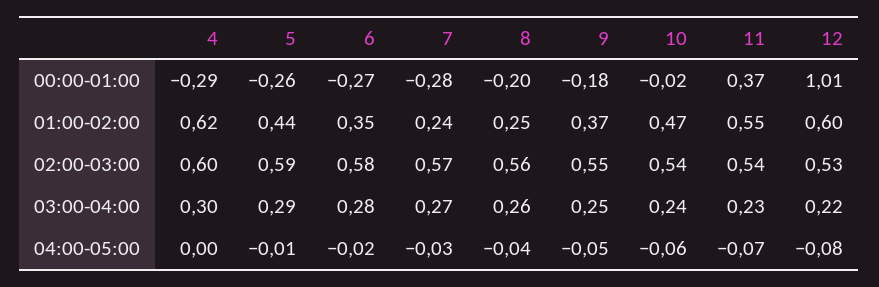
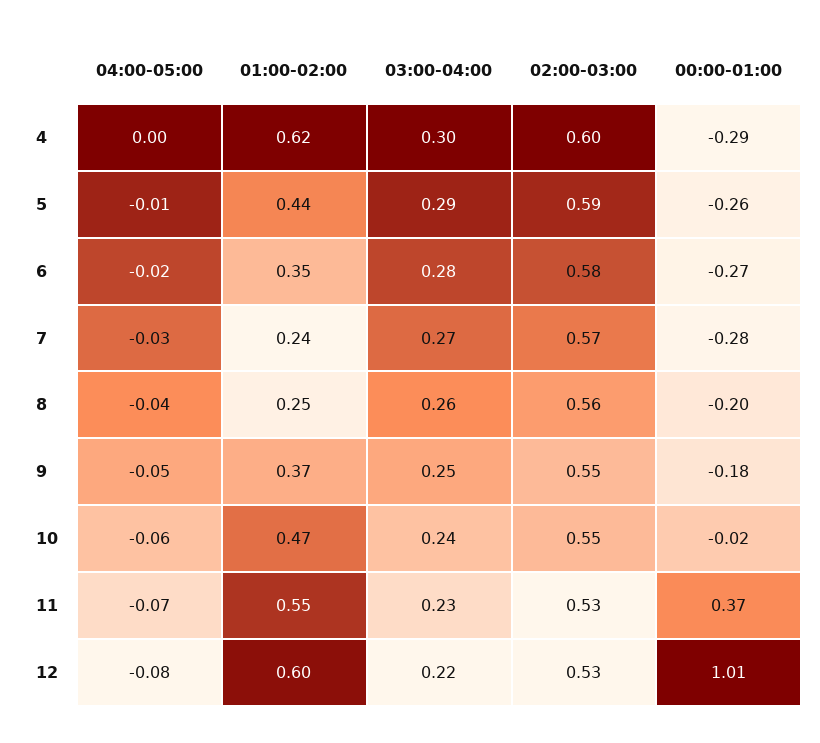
  {
    "4": {
      "00:00-01:00": -0.29,
      "01:00-02:00": 0.62,
      "02:00-03:00": 0.6,
      "03:00-04:00": 0.3,
      "04:00-05:00": 0
    },
    "5": {
      "00:00-01:00": -0.26,
      "01:00-02:00": 0.44,
      "02:00-03:00": 0.59,
      "03:00-04:00": 0.29,
      "04:00-05:00": -0.01
    },
    "6": {
      "00:00-01:00": -0.27,
      "01:00-02:00": 0.35,
      "02:00-03:00": 0.58,
      "03:00-04:00": 0.28,
      "04:00-05:00": -0.02
    },
    "7": {
      "00:00-01:00": -0.28,
      "01:00-02:00": 0.24,
      "02:00-03:00": 0.57,
      "03:00-04:00": 0.27,
      "04:00-05:00": -0.03
    },
    "8": {
      "00:00-01:00": -0.2,
      "01:00-02:00": 0.25,
      "02:00-03:00": 0.56,
      "03:00-04:00": 0.26,
      "04:00-05:00": -0.04
    },
    "9": {
      "00:00-01:00": -0.18,
      "01:00-02:00": 0.37,
      "02:00-03:00": 0.55,
      "03:00-04:00": 0.25,
      "04:00-05:00": -0.05
    },
    "10": {
      "00:00-01:00": -0.02,
      "01:00-02:00": 0.47,
-     "02:00-03:00": 0.54,
+     "02:00-03:00": 0.55,
      "03:00-04:00": 0.24,
      "04:00-05:00": -0.06
    },
    "11": {
      "00:00-01:00": 0.37,
      "01:00-02:00": 0.55,
-     "02:00-03:00": 0.54,
+     "02:00-03:00": 0.53,
      "03:00-04:00": 0.23,
      "04:00-05:00": -0.07
    },
    "12": {
      "00:00-01:00": 1.01,
      "01:00-02:00": 0.6,
      "02:00-03:00": 0.53,
      "03:00-04:00": 0.22,
      "04:00-05:00": -0.08
    }
  }

